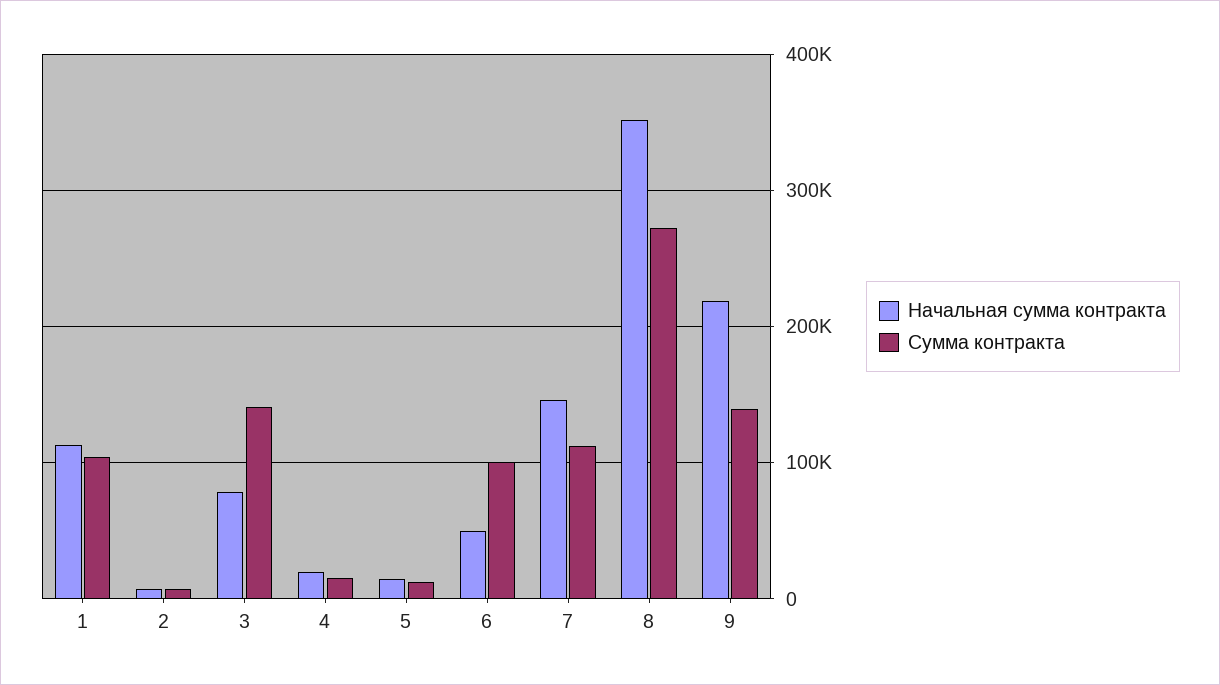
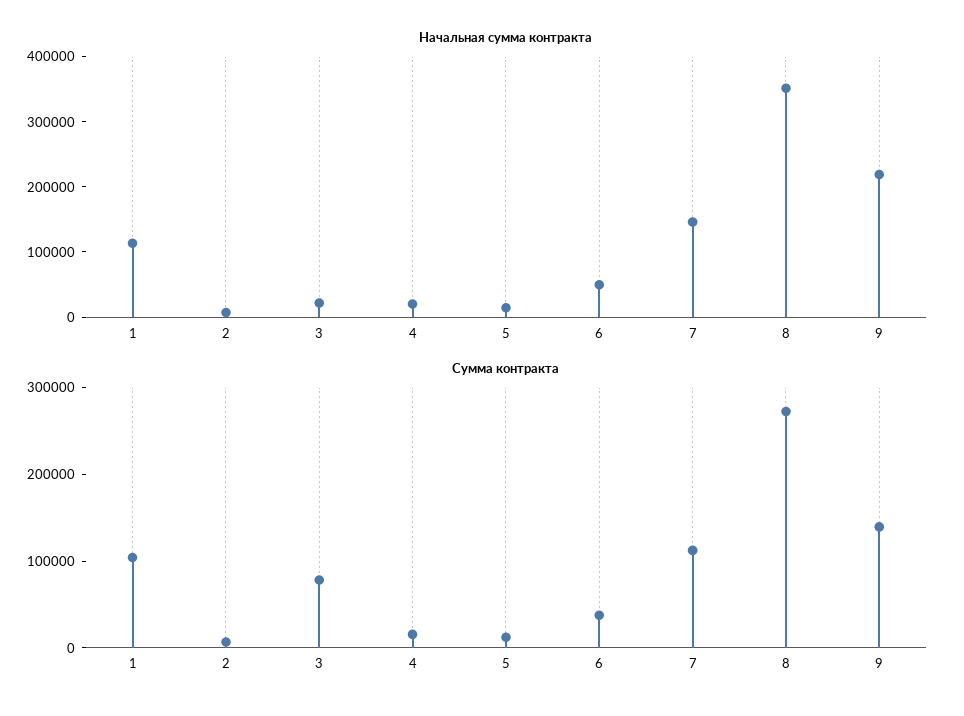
  {
    "Начальная сумма контракта": {
      "1": 110000,
      "2": 10000,
-     "3": 80000,
+     "3": 20000,
      "4": 20000,
      "5": 10000,
      "6": 50000,
      "7": 150000,
      "8": 350000,
      "9": 220000
    },
    "Сумма контракта": {
      "1": 100000,
      "2": 10000,
-     "3": 140000,
+     "3": 80000,
      "4": 20000,
      "5": 10000,
-     "6": 100000,
+     "6": 40000,
      "7": 110000,
      "8": 270000,
      "9": 140000
    }
  }

